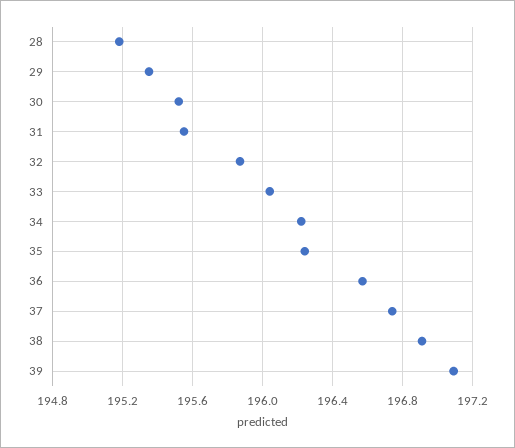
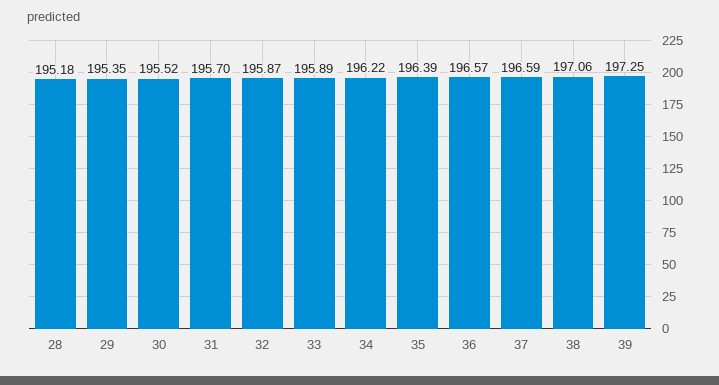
  {
    "28": 195.18,
    "29": 195.35,
    "30": 195.52,
-   "31": 195.55,
+   "31": 195.7,
    "32": 195.87,
-   "33": 196.05,
+   "33": 195.89,
    "34": 196.22,
-   "35": 196.25,
+   "35": 196.39,
    "36": 196.57,
-   "37": 196.75,
+   "37": 196.59,
-   "38": 196.9,
+   "38": 197.06,
-   "39": 197.1
+   "39": 197.25
  }

